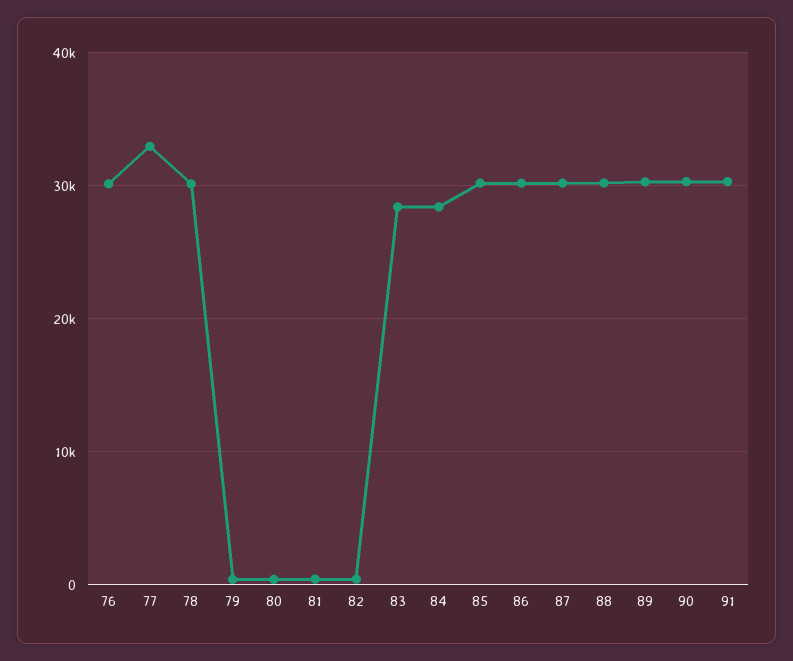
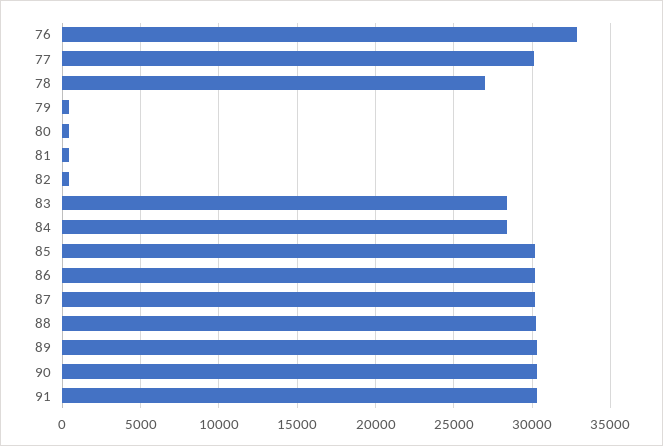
  {
-   "76": 30000,
+   "76": 33000,
-   "77": 33000,
+   "77": 30000,
-   "78": 30000,
+   "78": 27000,
    "79": 500,
    "80": 500,
    "81": 500,
    "82": 500,
    "83": 28500,
    "84": 28500,
    "85": 30000,
    "86": 30000,
    "87": 30000,
    "88": 30000,
    "89": 30500,
    "90": 30500,
    "91": 30500
  }

